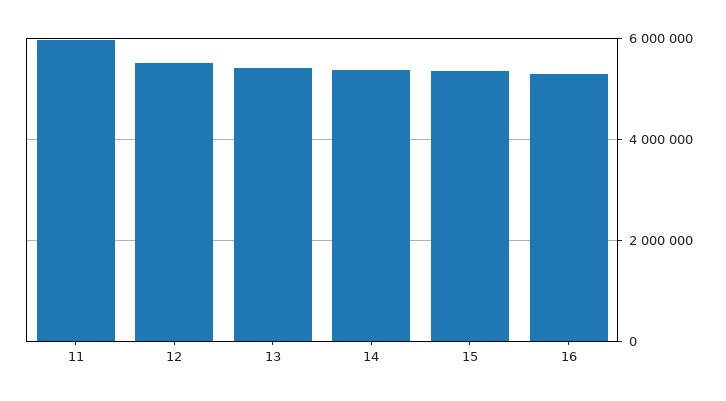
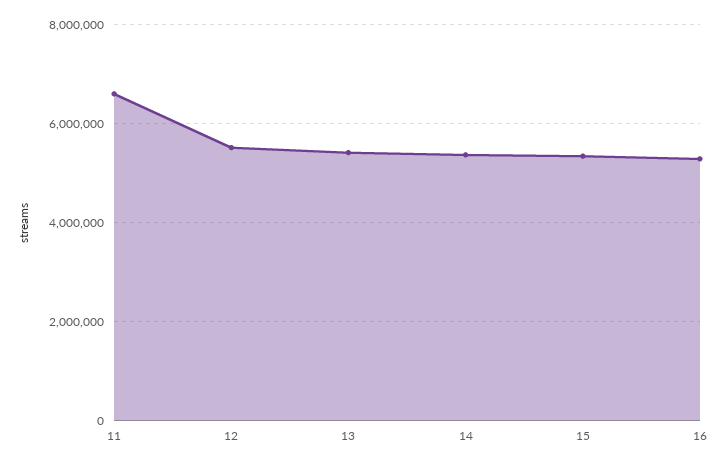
  {
-   "11": 6000000,
+   "11": 6600000,
    "12": 5600000,
    "13": 5400000,
    "14": 5400000,
    "15": 5400000,
    "16": 5200000
  }

